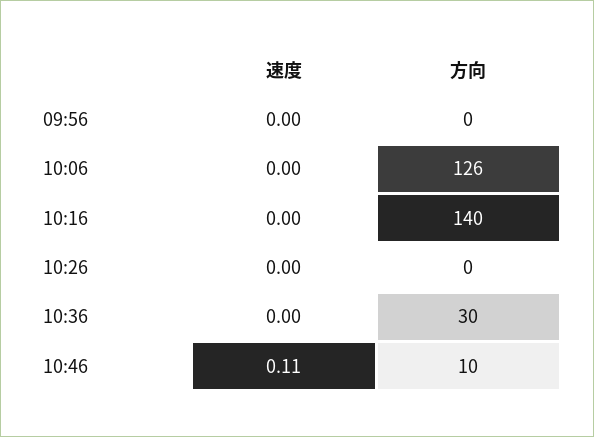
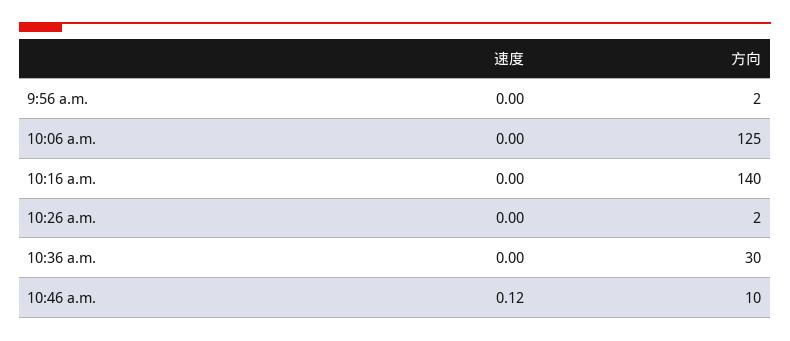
  {
    "速度": {
      "09:56": 0,
      "10:06": 0,
      "10:16": 0,
      "10:26": 0,
      "10:36": 0,
-     "10:46": 0.11
+     "10:46": 0.12
    },
    "方向": {
-     "09:56": 0,
+     "09:56": 2,
-     "10:06": 126,
+     "10:06": 125,
      "10:16": 140,
-     "10:26": 0,
+     "10:26": 2,
      "10:36": 30,
      "10:46": 10
    }
  }

